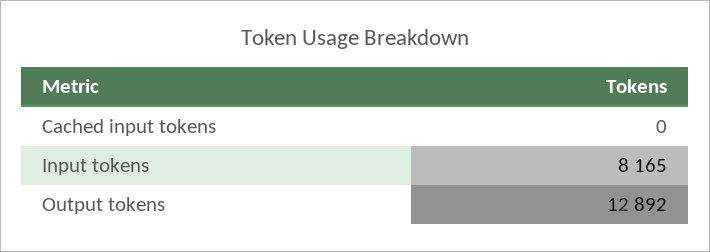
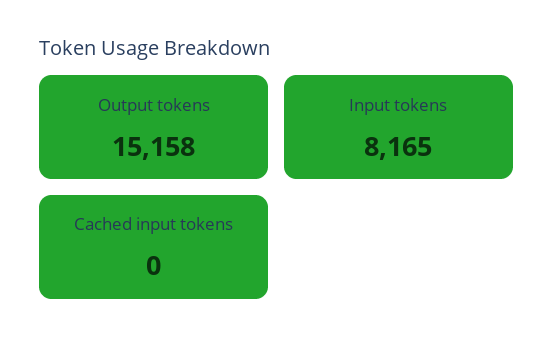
  {
    "Cached input tokens": 0,
    "Input tokens": 8165,
-   "Output tokens": 12892
+   "Output tokens": 15158
  }

